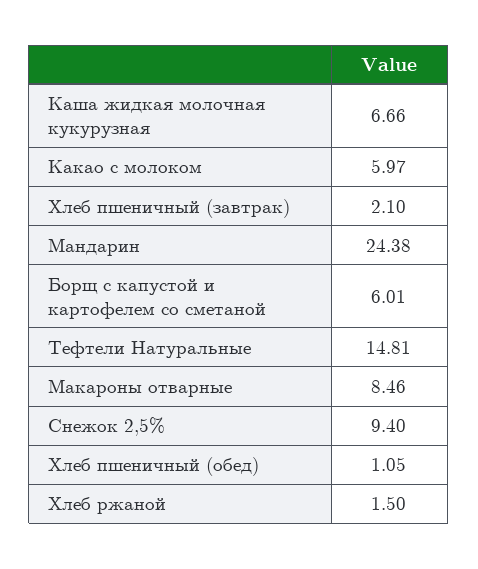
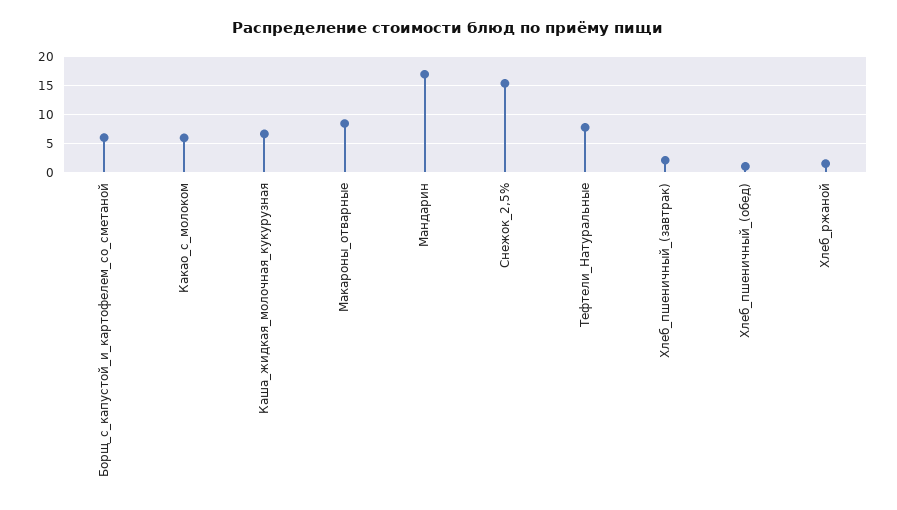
  {
    "Каша жидкая молочная кукурузная": 6.66,
    "Какао с молоком": 5.97,
    "Хлеб пшеничный (завтрак)": 2.1,
-   "Мандарин": 24.38,
+   "Мандарин": 17.5,
    "Борщ с капустой и картофелем со сметаной": 6.01,
-   "Тефтели Натуральные": 14.81,
+   "Тефтели Натуральные": 7.5,
    "Макароны отварные": 8.46,
-   "Снежок 2,5%": 9.4,
+   "Снежок 2,5%": 15,
    "Хлеб пшеничный (обед)": 1.05,
    "Хлеб ржаной": 1.5
  }

